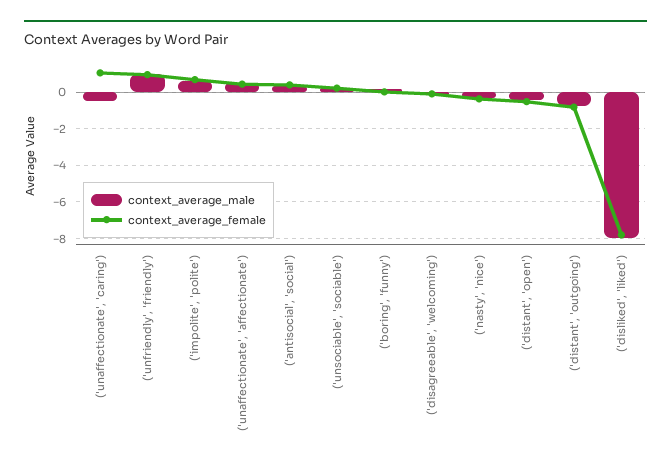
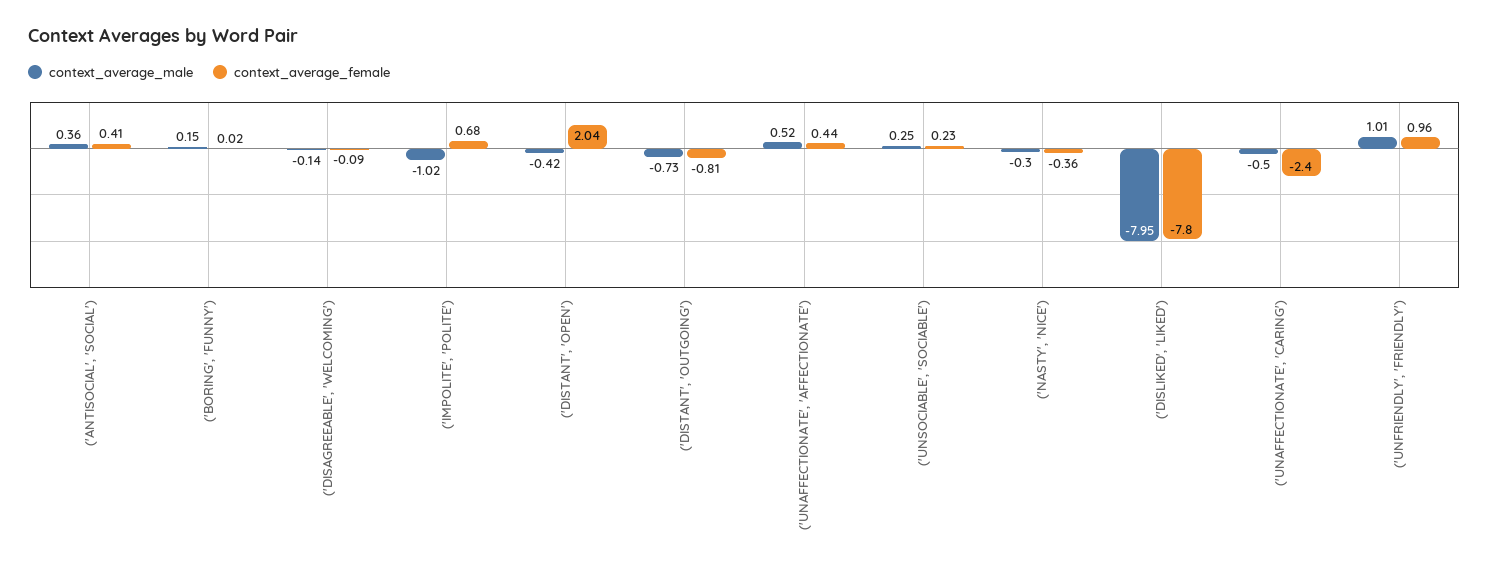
  {
    "context_average_male": {
      "('unaffectionate', 'caring')": -0.5,
      "('unfriendly', 'friendly')": 1.01,
-     "('impolite', 'polite')": 0.5,
+     "('impolite', 'polite')": -1.02,
      "('unaffectionate', 'affectionate')": 0.52,
      "('antisocial', 'social')": 0.36,
      "('unsociable', 'sociable')": 0.25,
      "('boring', 'funny')": 0.15,
      "('disagreeable', 'welcoming')": -0.14,
      "('nasty', 'nice')": -0.3,
      "('distant', 'open')": -0.42,
      "('distant', 'outgoing')": -0.73,
      "('disliked', 'liked')": -7.95
    },
    "context_average_female": {
-     "('unaffectionate', 'caring')": 1,
+     "('unaffectionate', 'caring')": -2.4,
      "('unfriendly', 'friendly')": 0.96,
      "('impolite', 'polite')": 0.68,
      "('unaffectionate', 'affectionate')": 0.44,
      "('antisocial', 'social')": 0.41,
      "('unsociable', 'sociable')": 0.23,
      "('boring', 'funny')": 0.02,
      "('disagreeable', 'welcoming')": -0.09,
      "('nasty', 'nice')": -0.36,
-     "('distant', 'open')": -0.5,
+     "('distant', 'open')": 2.04,
      "('distant', 'outgoing')": -0.81,
      "('disliked', 'liked')": -7.8
    }
  }

